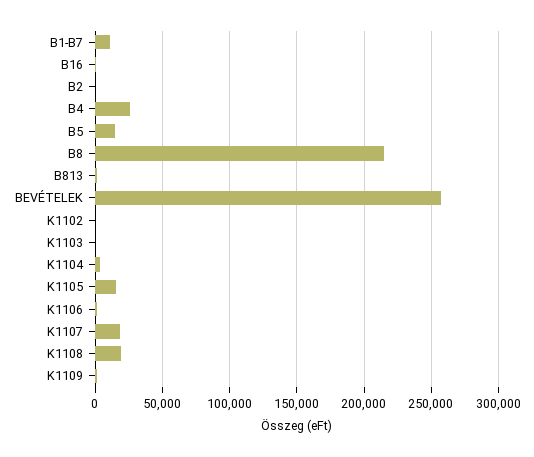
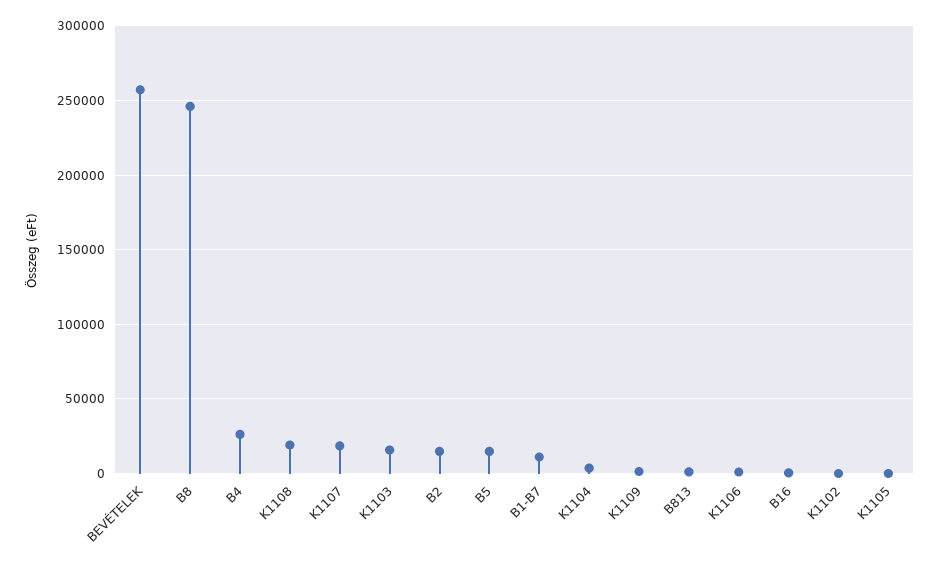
  {
    "B1-B7": 10000,
    "B16": 0,
-   "B2": 0,
+   "B2": 15000,
    "B4": 25000,
    "B5": 15000,
-   "B8": 215000,
+   "B8": 245000,
    "B813": 0,
    "BEVÉTELEK": 255000,
    "K1102": 0,
-   "K1103": 0,
+   "K1103": 15000,
    "K1104": 5000,
-   "K1105": 15000,
+   "K1105": 0,
    "K1106": 0,
    "K1107": 20000,
    "K1108": 20000,
    "K1109": 0
  }

